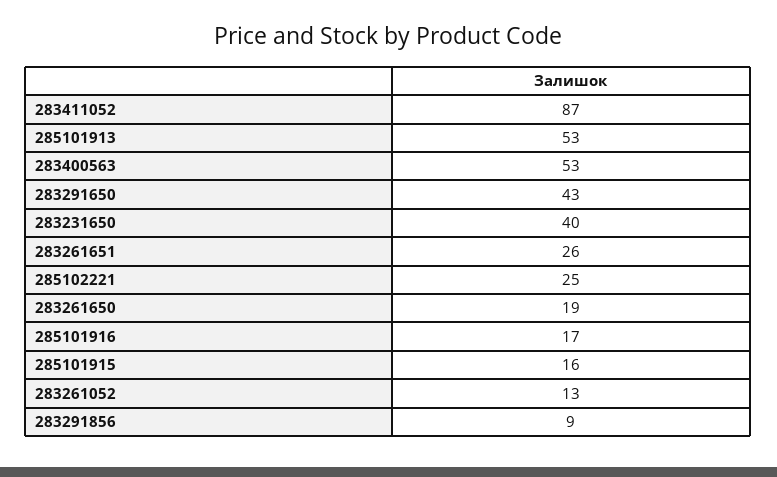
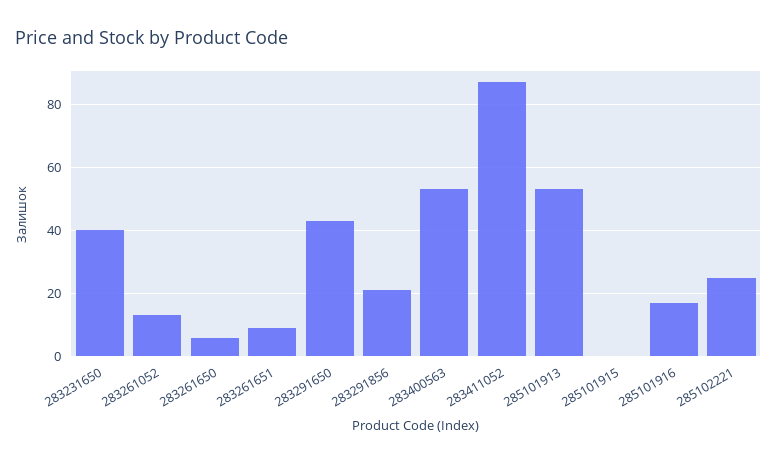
  {
    "283411052": 87,
    "285101913": 53,
    "283400563": 53,
    "283291650": 43,
    "283231650": 40,
-   "283261651": 26,
+   "283261651": 10,
    "285102221": 25,
-   "283261650": 19,
+   "283261650": 5,
    "285101916": 17,
-   "285101915": 16,
+   "285101915": 0,
    "283261052": 13,
-   "283291856": 9
+   "283291856": 20
  }

